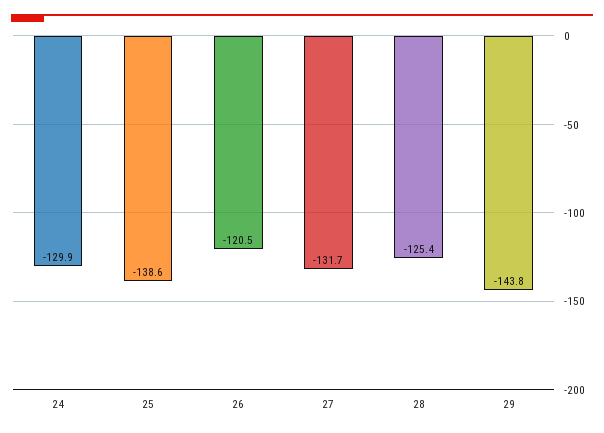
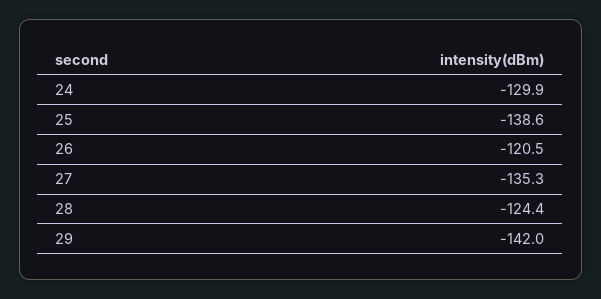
  {
    "24": -129.9,
    "25": -138.6,
    "26": -120.5,
-   "27": -131.7,
+   "27": -135.3,
-   "28": -125.4,
+   "28": -124.4,
-   "29": -143.8
+   "29": -142
  }

